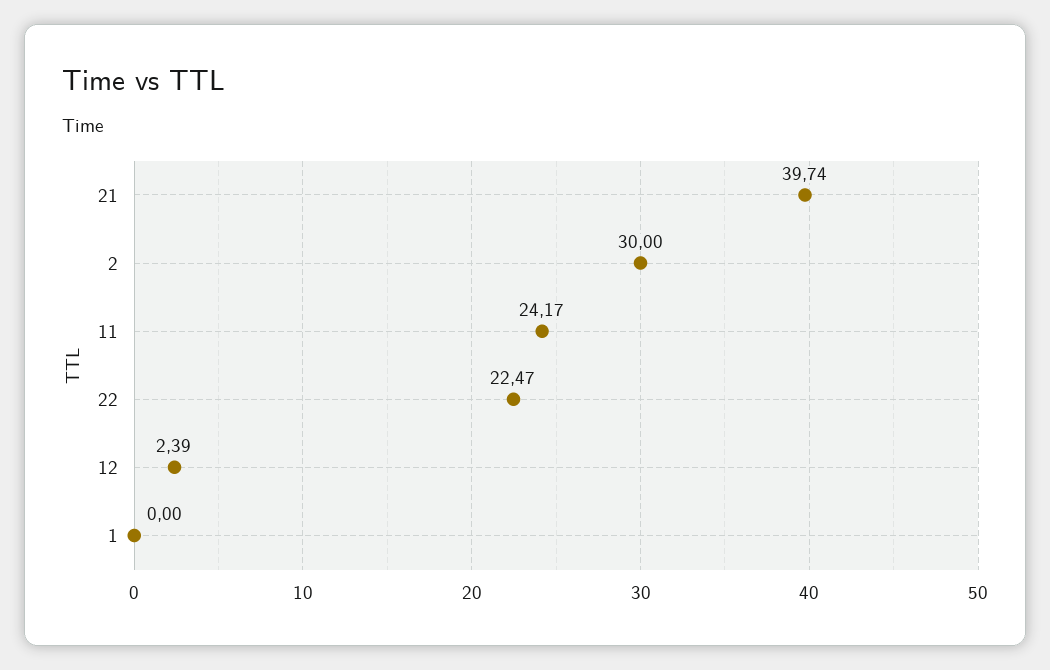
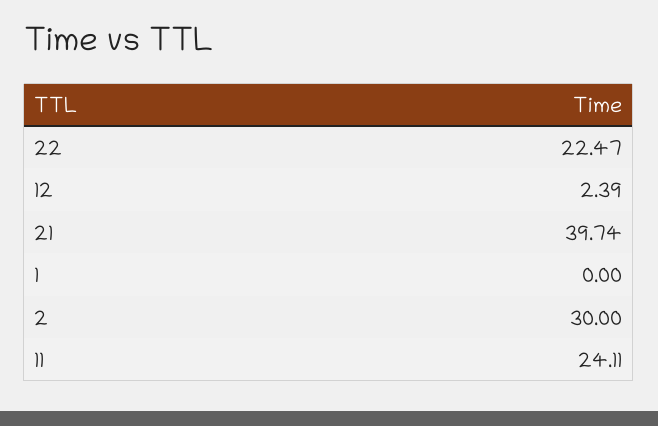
  {
    "21": 39.74,
    "2": 30,
-   "11": 24.17,
+   "11": 24.11,
    "22": 22.47,
    "12": 2.39,
    "1": 0
  }

